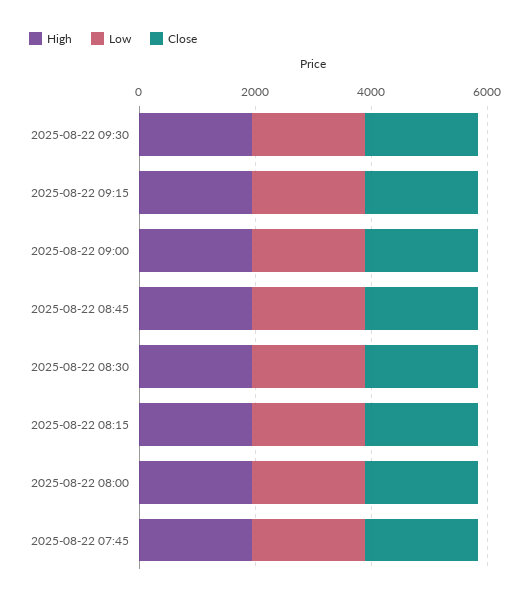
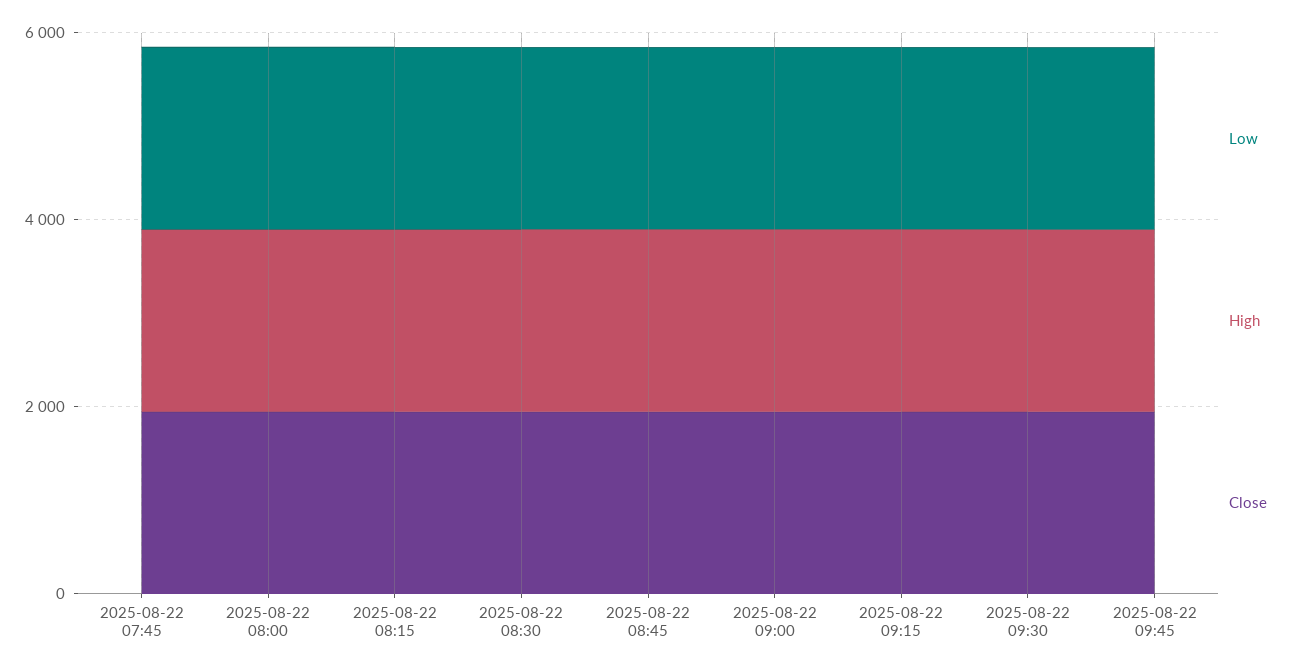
  {
    "High": {
      "2025-08-22 09:30": 2000,
      "2025-08-22 09:15": 2000,
      "2025-08-22 09:00": 2000,
      "2025-08-22 08:45": 2000,
      "2025-08-22 08:30": 2000,
      "2025-08-22 08:15": 2000,
      "2025-08-22 08:00": 2000,
-     "2025-08-22 07:45": 2000
+     "2025-08-22 07:45": 2000,
+     "2025-08-22 09:45": 2000
    },
    "Low": {
      "2025-08-22 09:30": 2000,
      "2025-08-22 09:15": 2000,
      "2025-08-22 09:00": 2000,
      "2025-08-22 08:45": 2000,
      "2025-08-22 08:30": 2000,
      "2025-08-22 08:15": 2000,
      "2025-08-22 08:00": 2000,
-     "2025-08-22 07:45": 2000
+     "2025-08-22 07:45": 2000,
+     "2025-08-22 09:45": 2000
    },
    "Close": {
      "2025-08-22 09:30": 2000,
      "2025-08-22 09:15": 2000,
      "2025-08-22 09:00": 2000,
      "2025-08-22 08:45": 2000,
      "2025-08-22 08:30": 2000,
      "2025-08-22 08:15": 2000,
      "2025-08-22 08:00": 2000,
-     "2025-08-22 07:45": 2000
+     "2025-08-22 07:45": 2000,
+     "2025-08-22 09:45": 2000
    }
  }

